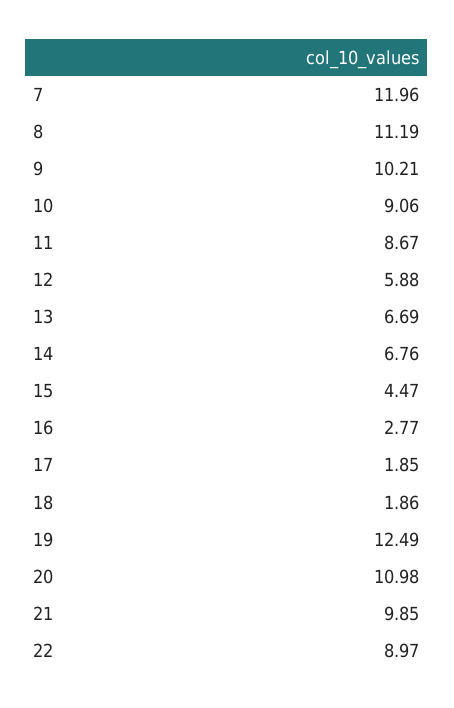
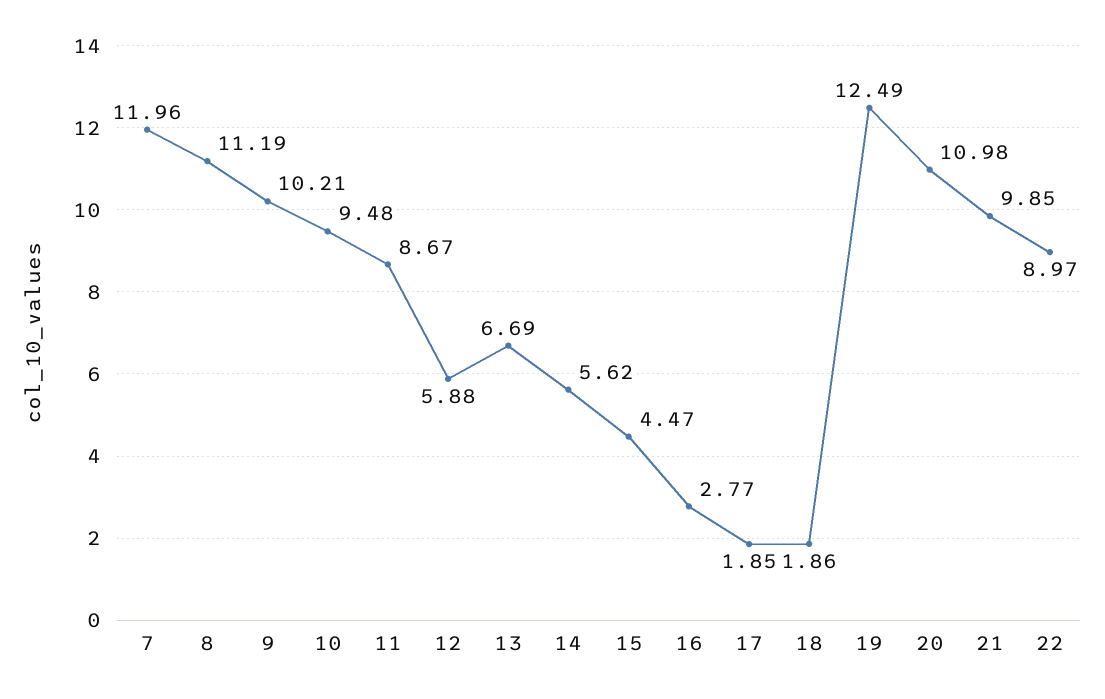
  {
    "7": 11.96,
    "8": 11.19,
    "9": 10.21,
-   "10": 9.06,
+   "10": 9.48,
    "11": 8.67,
    "12": 5.88,
    "13": 6.69,
-   "14": 6.76,
+   "14": 5.62,
    "15": 4.47,
    "16": 2.77,
    "17": 1.85,
    "18": 1.86,
    "19": 12.49,
    "20": 10.98,
    "21": 9.85,
    "22": 8.97
  }

